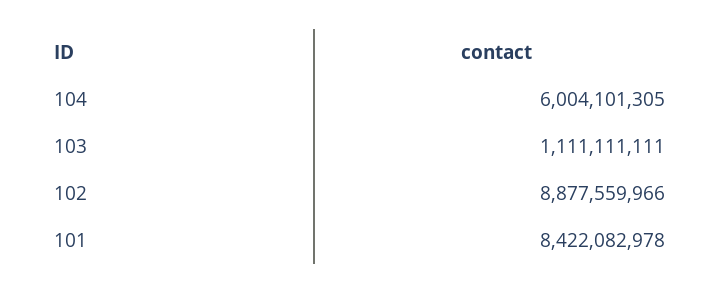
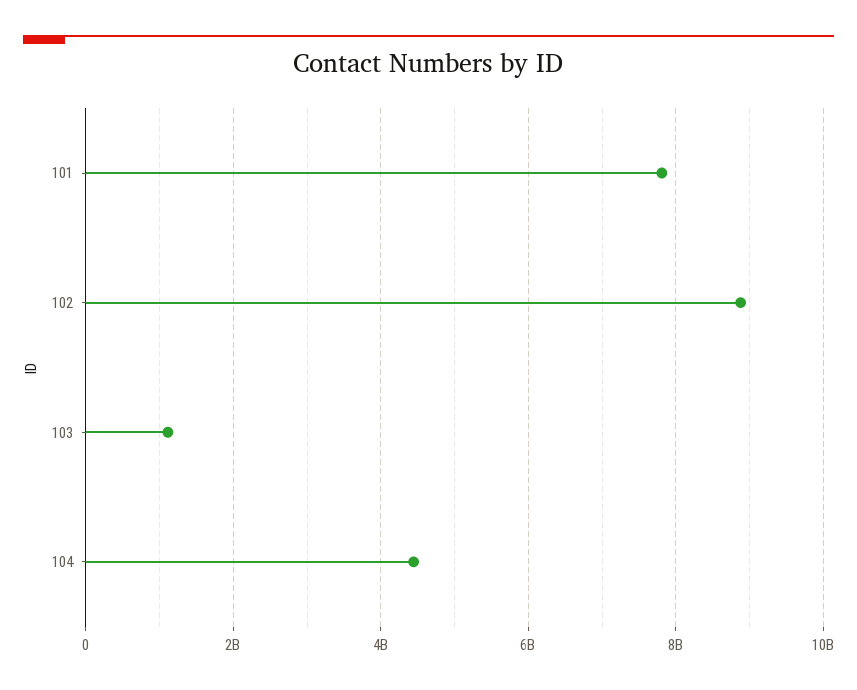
  {
-   "104": 6004101305,
+   "104": 4400000000,
    "103": 1111111111,
    "102": 8877559966,
-   "101": 8422082978
+   "101": 7800000000
  }

